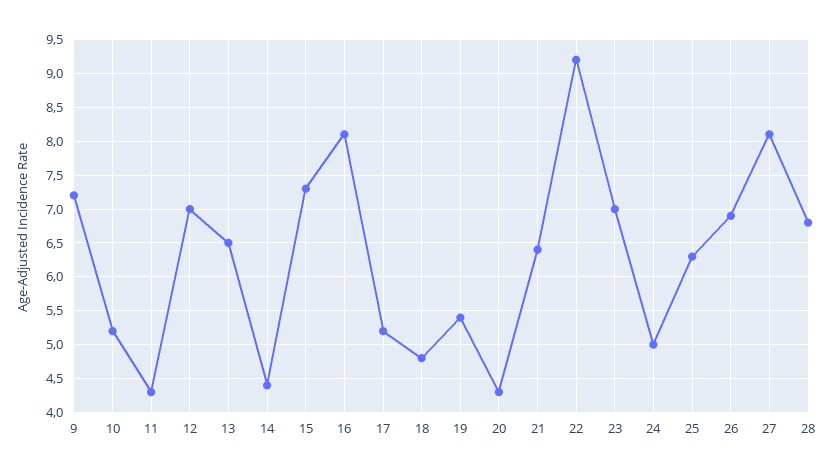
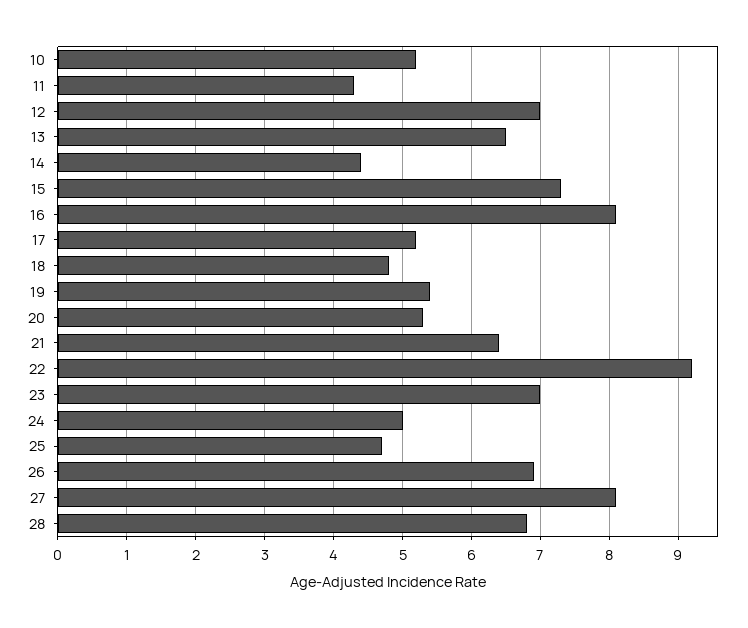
  {
-   "9": 7.2,
    "10": 5.2,
    "11": 4.3,
    "12": 7,
    "13": 6.5,
    "14": 4.4,
    "15": 7.3,
    "16": 8.1,
    "17": 5.2,
    "18": 4.8,
    "19": 5.4,
-   "20": 4.3,
+   "20": 5.3,
    "21": 6.4,
    "22": 9.2,
    "23": 7,
    "24": 5,
-   "25": 6.3,
+   "25": 4.7,
    "26": 6.9,
    "27": 8.1,
    "28": 6.8
  }

